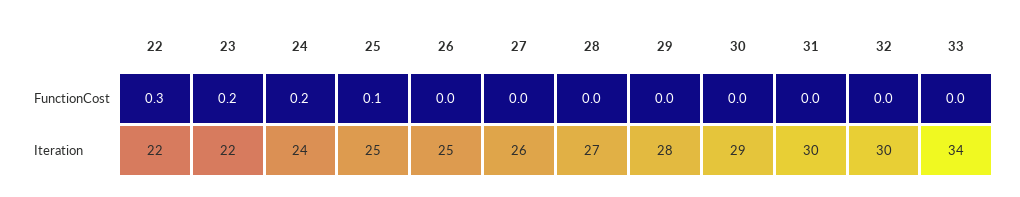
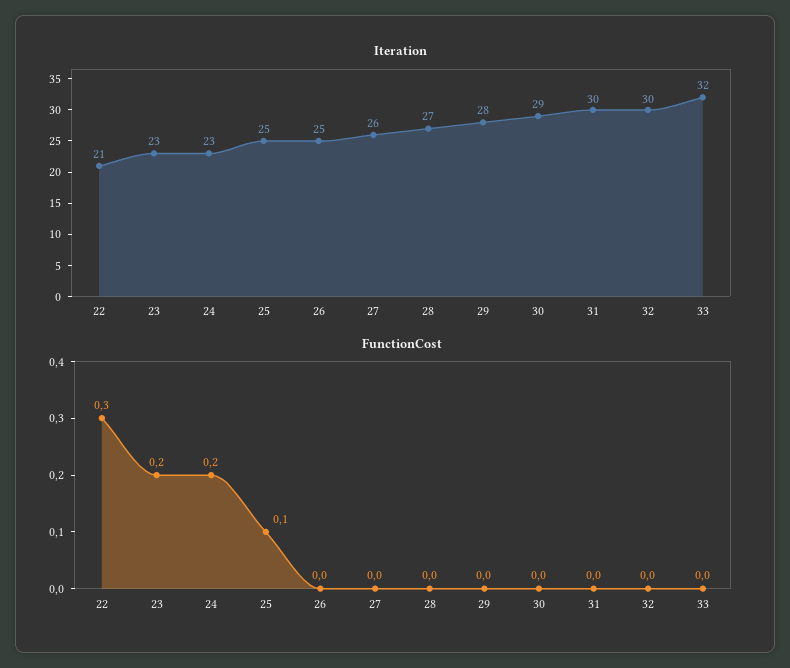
  {
    "FunctionCost": {
      "22": 0.3,
      "23": 0.2,
      "24": 0.2,
      "25": 0.1,
      "26": 0,
      "27": 0,
      "28": 0,
      "29": 0,
      "30": 0,
      "31": 0,
      "32": 0,
      "33": 0
    },
    "Iteration": {
-     "22": 22,
+     "22": 21,
-     "23": 22,
+     "23": 23,
-     "24": 24,
+     "24": 23,
      "25": 25,
      "26": 25,
      "27": 26,
      "28": 27,
      "29": 28,
      "30": 29,
      "31": 30,
      "32": 30,
-     "33": 34
+     "33": 32
    }
  }

